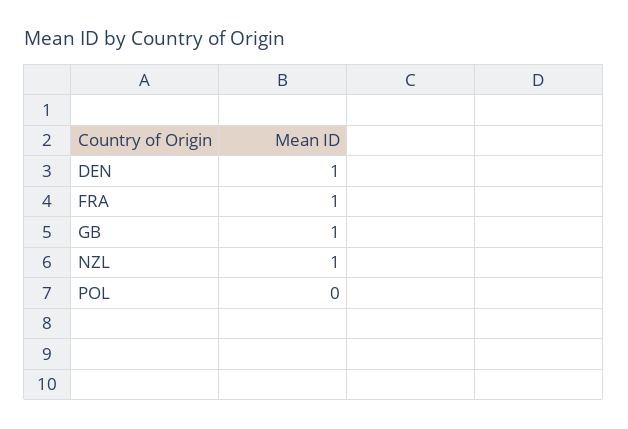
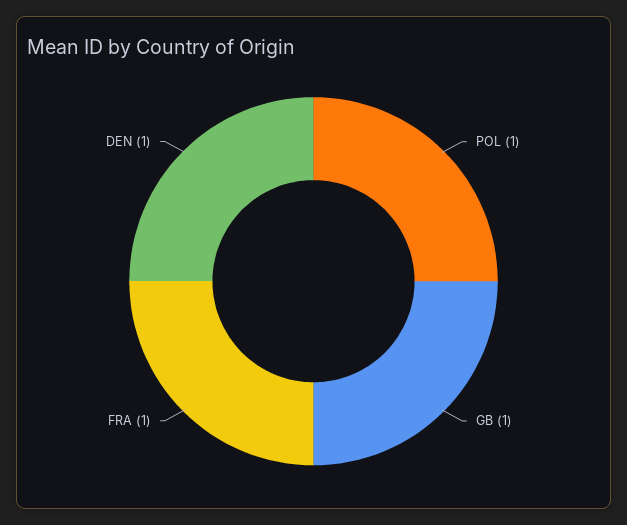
  {
    "DEN": 1,
    "FRA": 1,
    "GB": 1,
-   "NZL": 1,
-   "POL": 0
+   "POL": 1
  }

